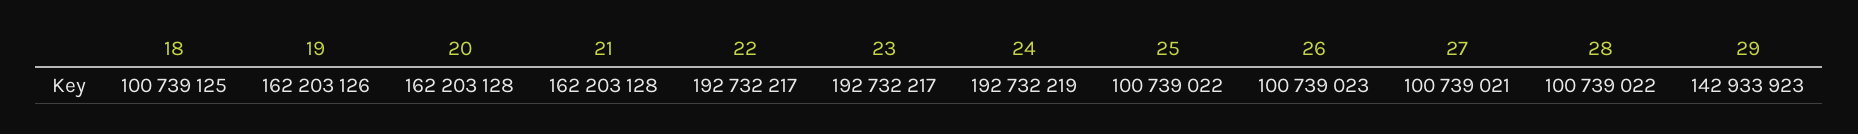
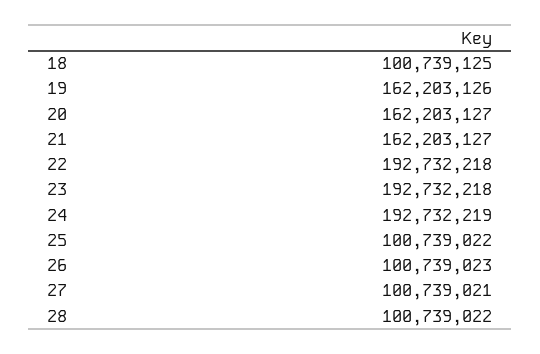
  {
    "18": 100739125,
    "19": 162203126,
-   "20": 162203128,
+   "20": 162203127,
-   "21": 162203128,
+   "21": 162203127,
-   "22": 192732217,
+   "22": 192732218,
-   "23": 192732217,
+   "23": 192732218,
    "24": 192732219,
    "25": 100739022,
    "26": 100739023,
    "27": 100739021,
-   "28": 100739022,
+   "28": 100739022
-   "29": 142933923
  }

